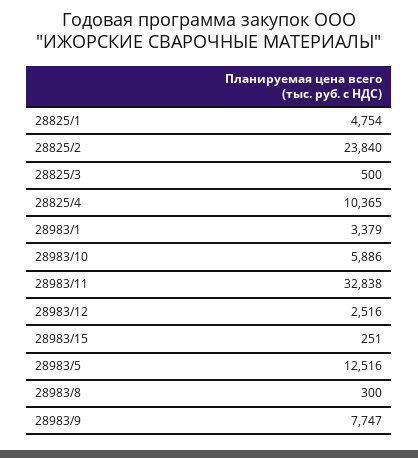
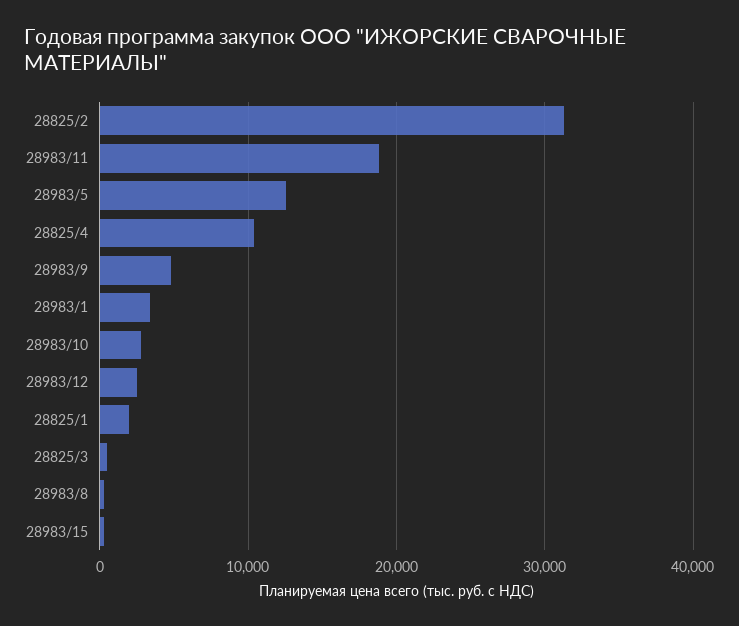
  {
-   "28825/1": 4754,
+   "28825/1": 2000,
-   "28825/2": 23840,
+   "28825/2": 31000,
    "28825/3": 500,
    "28825/4": 10365,
    "28983/1": 3379,
-   "28983/10": 5886,
+   "28983/10": 3000,
-   "28983/11": 32838,
+   "28983/11": 19000,
    "28983/12": 2516,
    "28983/15": 251,
    "28983/5": 12516,
    "28983/8": 300,
-   "28983/9": 7747
+   "28983/9": 5000
  }

